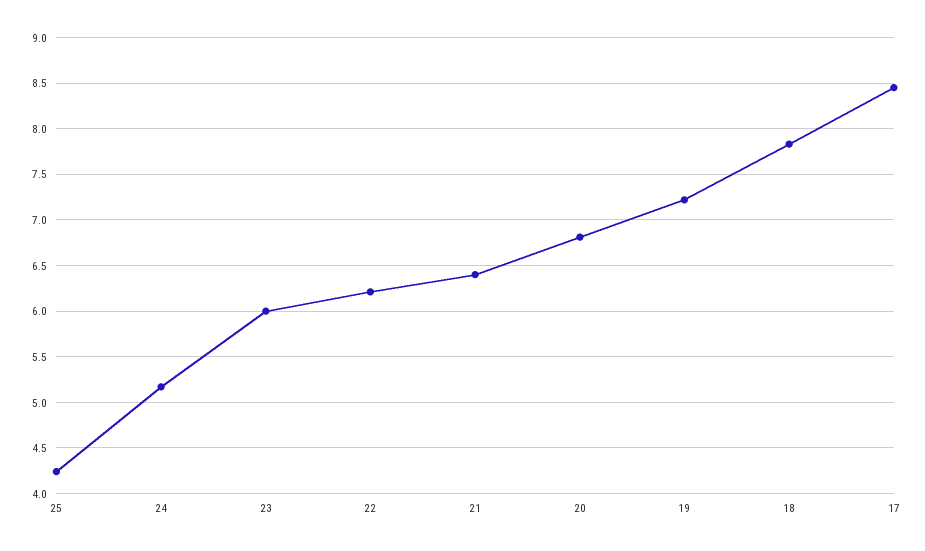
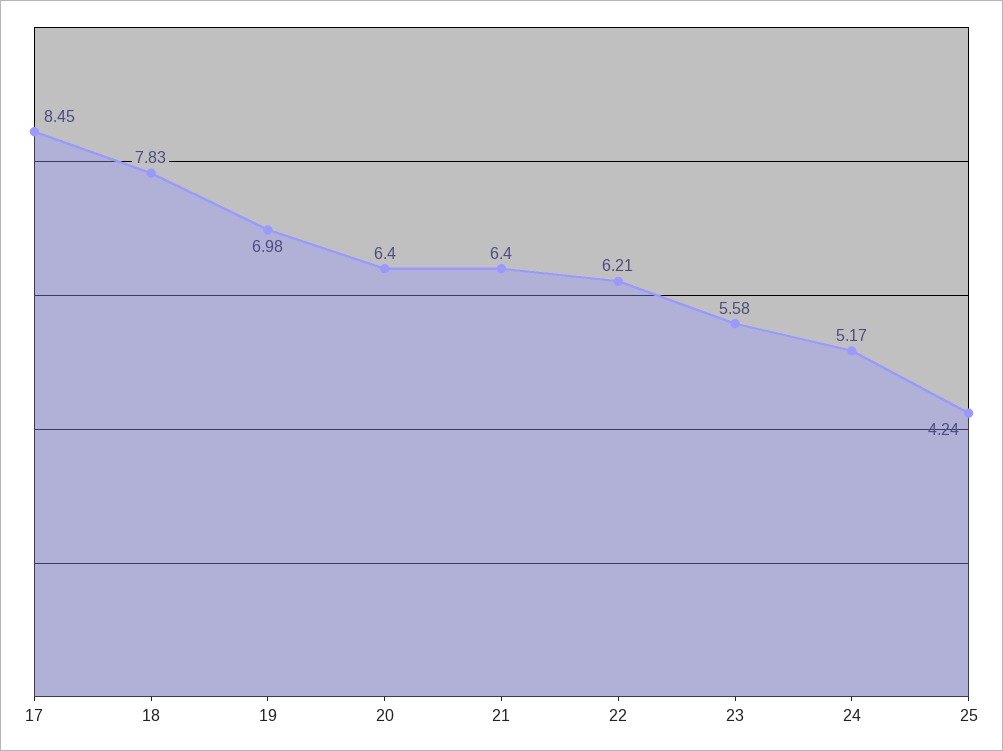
  {
    "25": 4.24,
    "24": 5.17,
-   "23": 6,
+   "23": 5.58,
    "22": 6.21,
    "21": 6.4,
-   "20": 6.8,
+   "20": 6.4,
-   "19": 7.2,
+   "19": 6.98,
    "18": 7.83,
    "17": 8.45
  }

